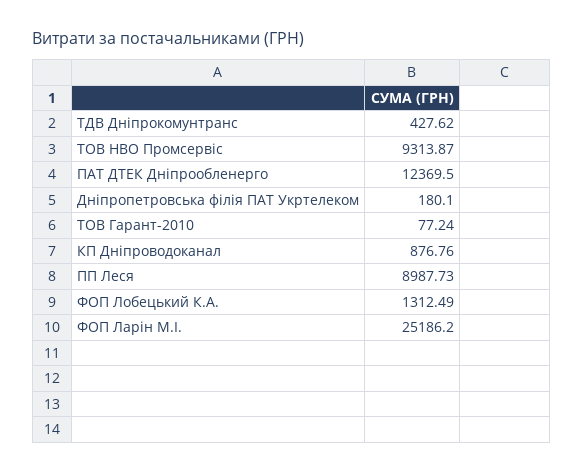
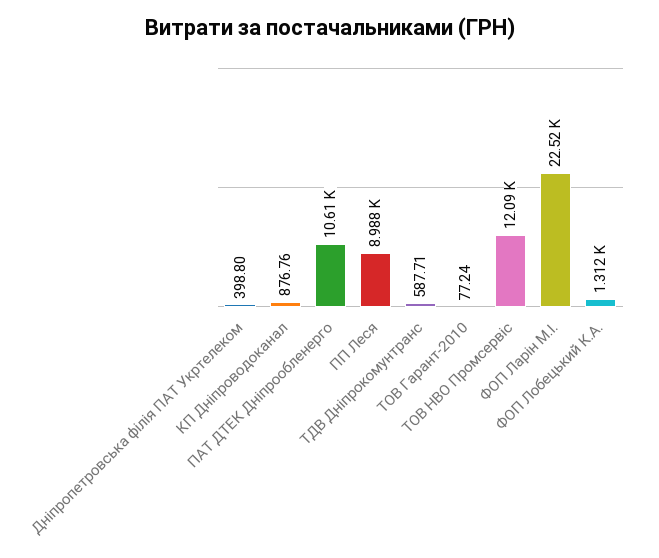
  {
-   "ТДВ Дніпрокомунтранс": 427.62,
+   "ТДВ Дніпрокомунтранс": 587.71,
-   "ТОВ НВО Промсервіс": 9313.87,
+   "ТОВ НВО Промсервіс": 12090,
-   "ПАТ ДТЕК Дніпрообленерго": 12369.5,
+   "ПАТ ДТЕК Дніпрообленерго": 10610,
-   "Дніпропетровська філія ПАТ Укртелеком": 180.1,
+   "Дніпропетровська філія ПАТ Укртелеком": 398.8,
    "ТОВ Гарант-2010": 77.24,
    "КП Дніпроводоканал": 876.76,
    "ПП Леся": 8987.73,
    "ФОП Лобецький К.А.": 1312.49,
-   "ФОП Ларін М.І.": 25186.2
+   "ФОП Ларін М.І.": 22520
  }

